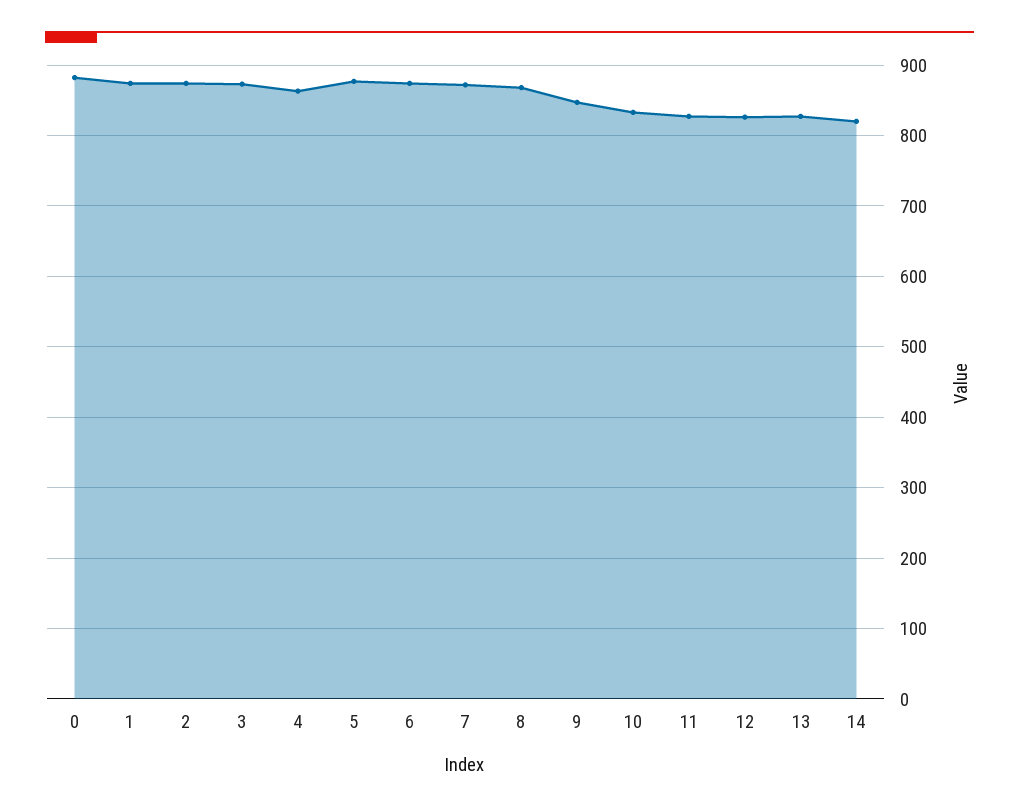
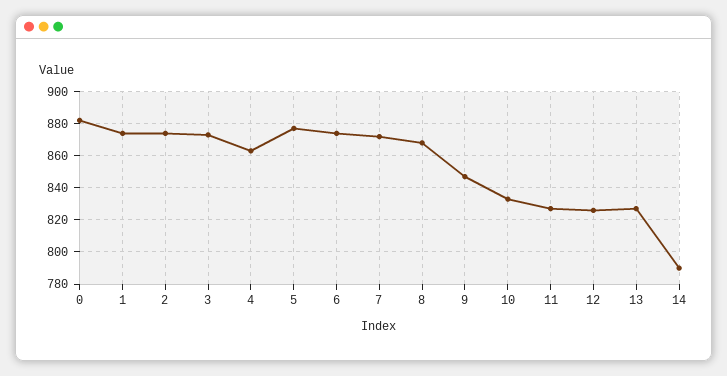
  {
    "0": 880,
    "1": 875,
    "2": 875,
    "3": 875,
    "4": 865,
    "5": 875,
    "6": 875,
    "7": 870,
    "8": 870,
    "9": 845,
    "10": 835,
    "11": 825,
    "12": 825,
    "13": 825,
-   "14": 820
+   "14": 790
  }

